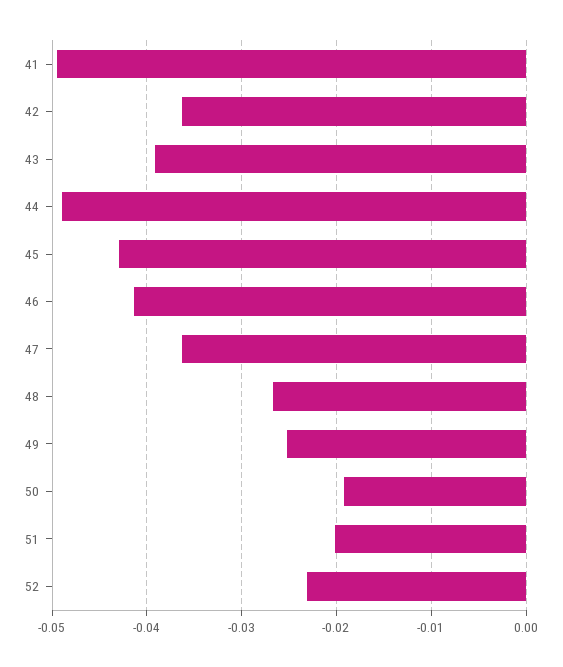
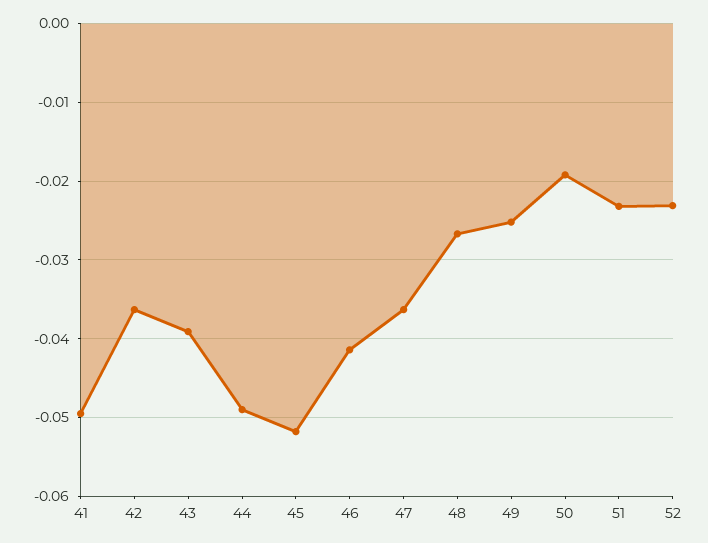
  {
    "41": -0.05,
    "42": -0.036,
    "43": -0.039,
    "44": -0.049,
-   "45": -0.043,
+   "45": -0.052,
    "46": -0.041,
    "47": -0.036,
    "48": -0.027,
    "49": -0.025,
    "50": -0.019,
-   "51": -0.02,
+   "51": -0.023,
    "52": -0.023
  }

